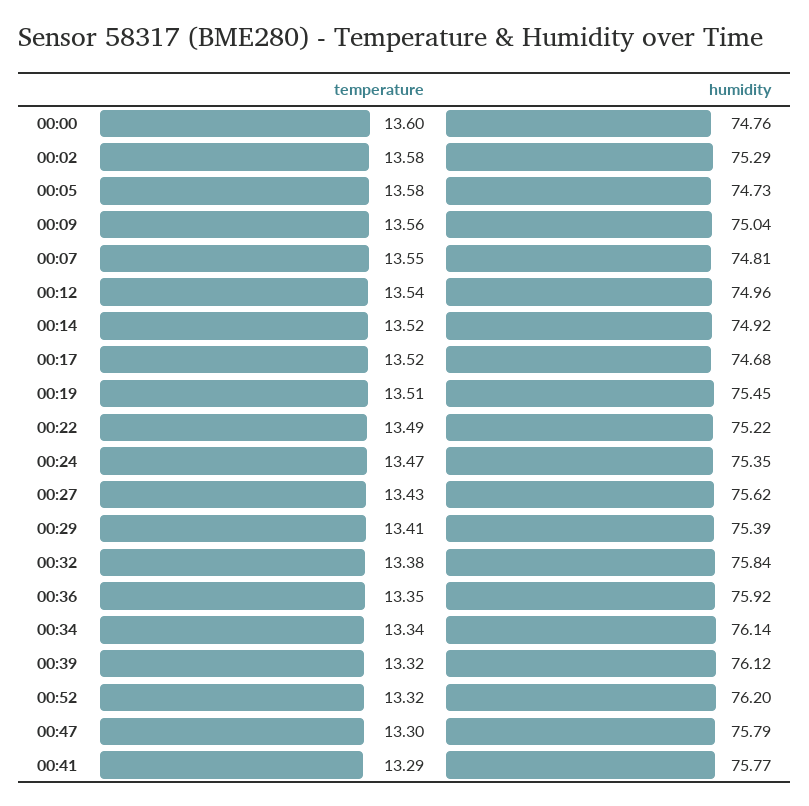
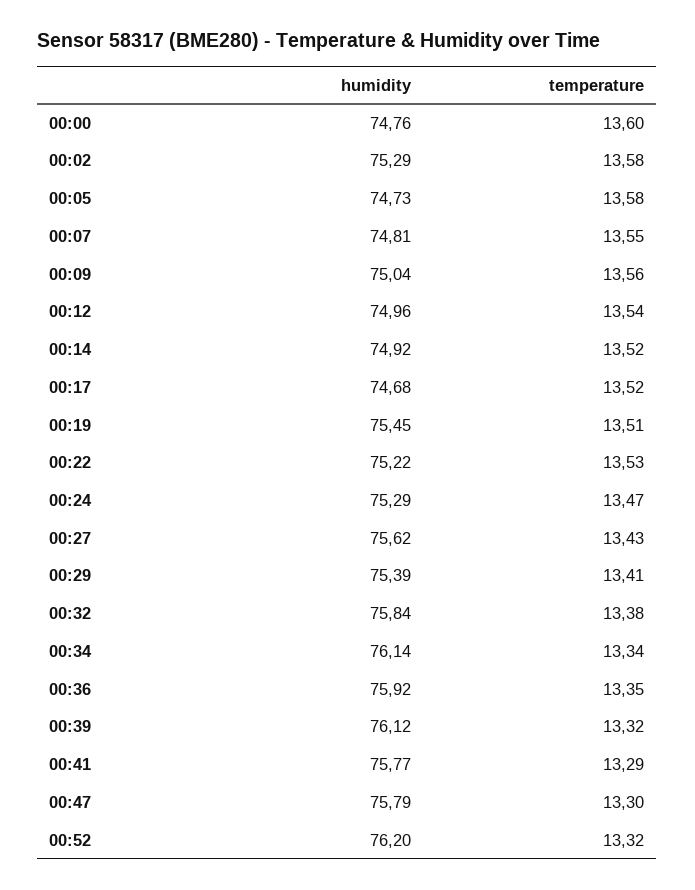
  {
    "temperature": {
      "00:00": 13.6,
      "00:02": 13.58,
      "00:05": 13.58,
      "00:09": 13.56,
      "00:07": 13.55,
      "00:12": 13.54,
      "00:14": 13.52,
      "00:17": 13.52,
      "00:19": 13.51,
-     "00:22": 13.49,
+     "00:22": 13.53,
      "00:24": 13.47,
      "00:27": 13.43,
      "00:29": 13.41,
      "00:32": 13.38,
      "00:36": 13.35,
      "00:34": 13.34,
      "00:39": 13.32,
      "00:52": 13.32,
      "00:47": 13.3,
      "00:41": 13.29
    },
    "humidity": {
      "00:00": 74.76,
      "00:02": 75.29,
      "00:05": 74.73,
      "00:09": 75.04,
      "00:07": 74.81,
      "00:12": 74.96,
      "00:14": 74.92,
      "00:17": 74.68,
      "00:19": 75.45,
      "00:22": 75.22,
-     "00:24": 75.35,
+     "00:24": 75.29,
      "00:27": 75.62,
      "00:29": 75.39,
      "00:32": 75.84,
      "00:36": 75.92,
      "00:34": 76.14,
      "00:39": 76.12,
      "00:52": 76.2,
      "00:47": 75.79,
      "00:41": 75.77
    }
  }

